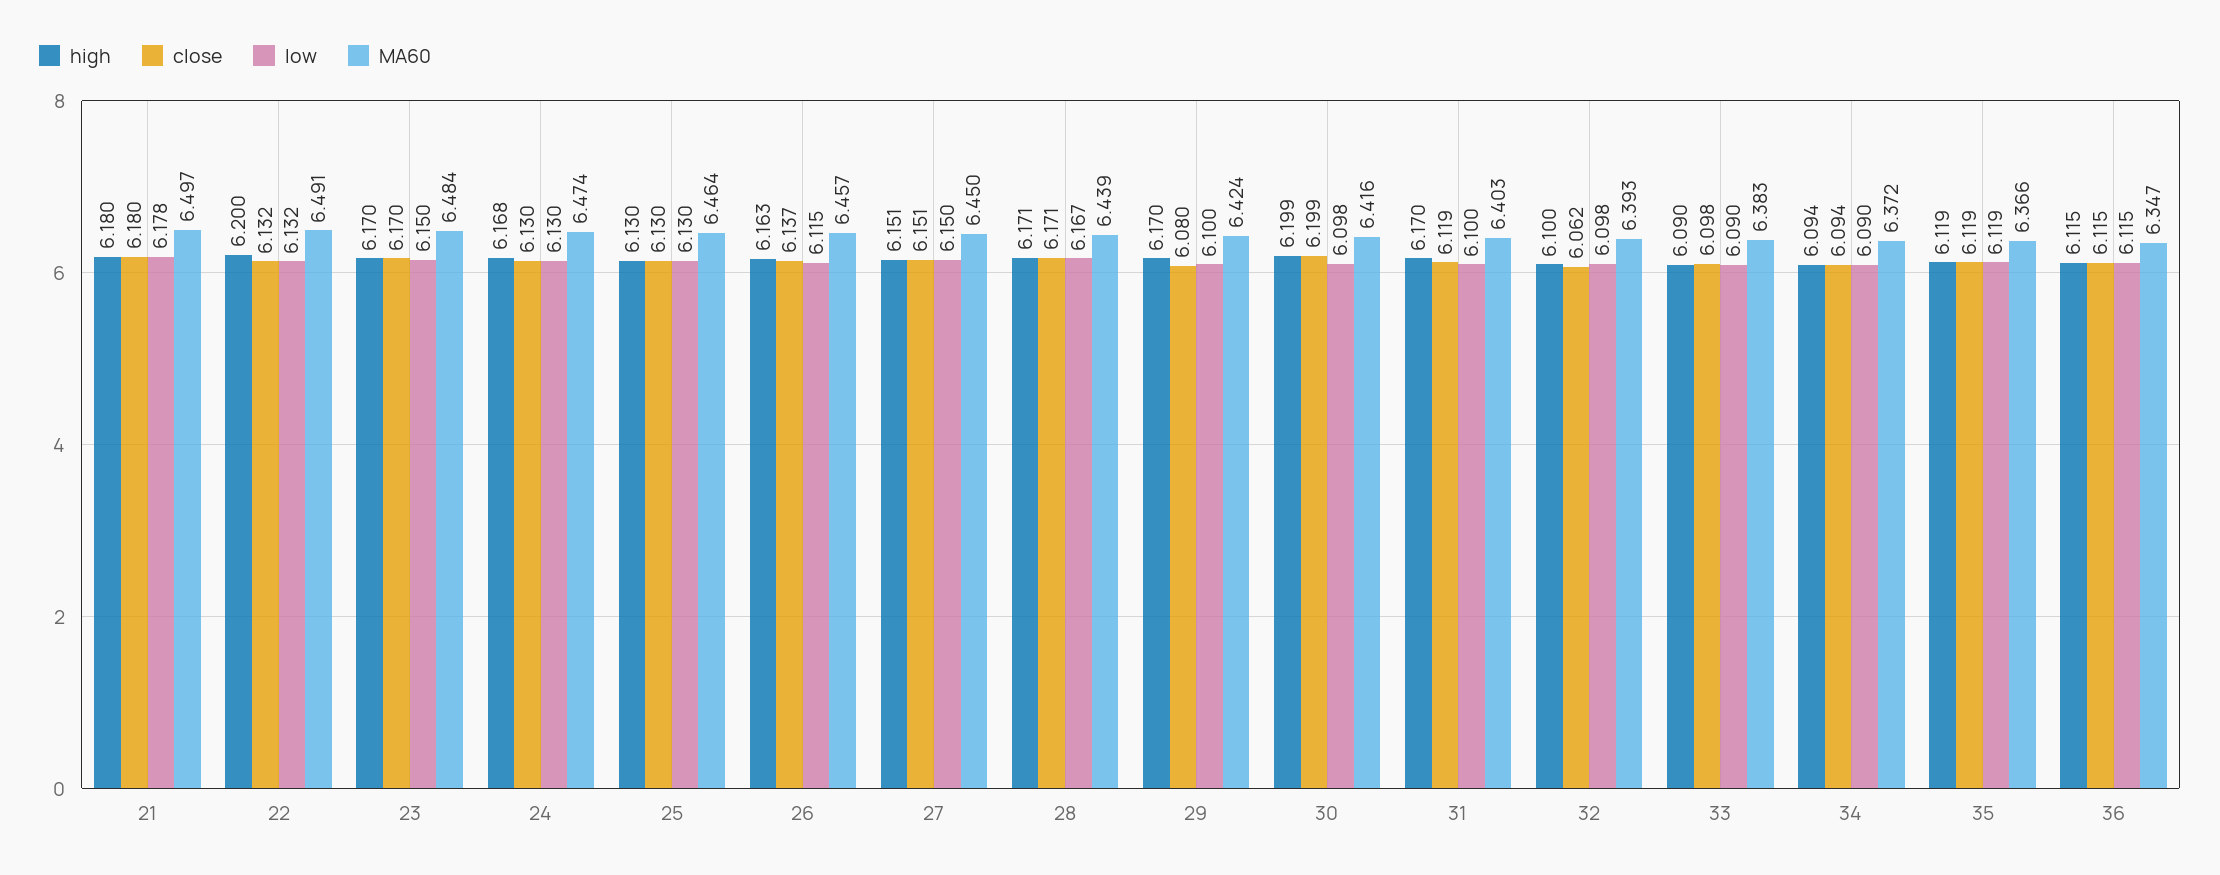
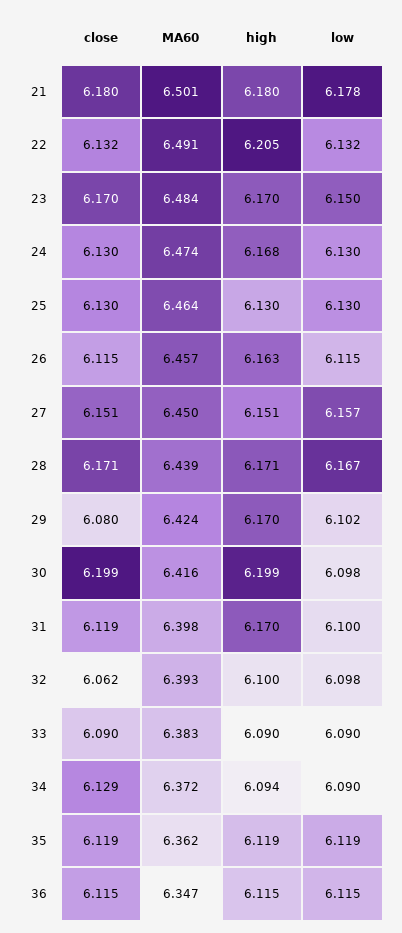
  {
    "high": {
      "21": 6.18,
-     "22": 6.2,
+     "22": 6.205,
      "23": 6.17,
      "24": 6.168,
      "25": 6.13,
      "26": 6.163,
      "27": 6.151,
      "28": 6.171,
      "29": 6.17,
      "30": 6.199,
      "31": 6.17,
      "32": 6.1,
      "33": 6.09,
      "34": 6.094,
      "35": 6.119,
      "36": 6.115
    },
    "close": {
      "21": 6.18,
      "22": 6.132,
      "23": 6.17,
      "24": 6.13,
      "25": 6.13,
-     "26": 6.137,
+     "26": 6.115,
      "27": 6.151,
      "28": 6.171,
      "29": 6.08,
      "30": 6.199,
      "31": 6.119,
      "32": 6.062,
-     "33": 6.098,
+     "33": 6.09,
-     "34": 6.094,
+     "34": 6.129,
      "35": 6.119,
      "36": 6.115
    },
    "low": {
      "21": 6.178,
      "22": 6.132,
      "23": 6.15,
      "24": 6.13,
      "25": 6.13,
      "26": 6.115,
-     "27": 6.15,
+     "27": 6.157,
      "28": 6.167,
-     "29": 6.1,
+     "29": 6.102,
      "30": 6.098,
      "31": 6.1,
      "32": 6.098,
      "33": 6.09,
      "34": 6.09,
      "35": 6.119,
      "36": 6.115
    },
    "MA60": {
-     "21": 6.497,
+     "21": 6.501,
      "22": 6.491,
      "23": 6.484,
      "24": 6.474,
      "25": 6.464,
      "26": 6.457,
      "27": 6.45,
      "28": 6.439,
      "29": 6.424,
      "30": 6.416,
-     "31": 6.403,
+     "31": 6.398,
      "32": 6.393,
      "33": 6.383,
      "34": 6.372,
-     "35": 6.366,
+     "35": 6.362,
      "36": 6.347
    }
  }

